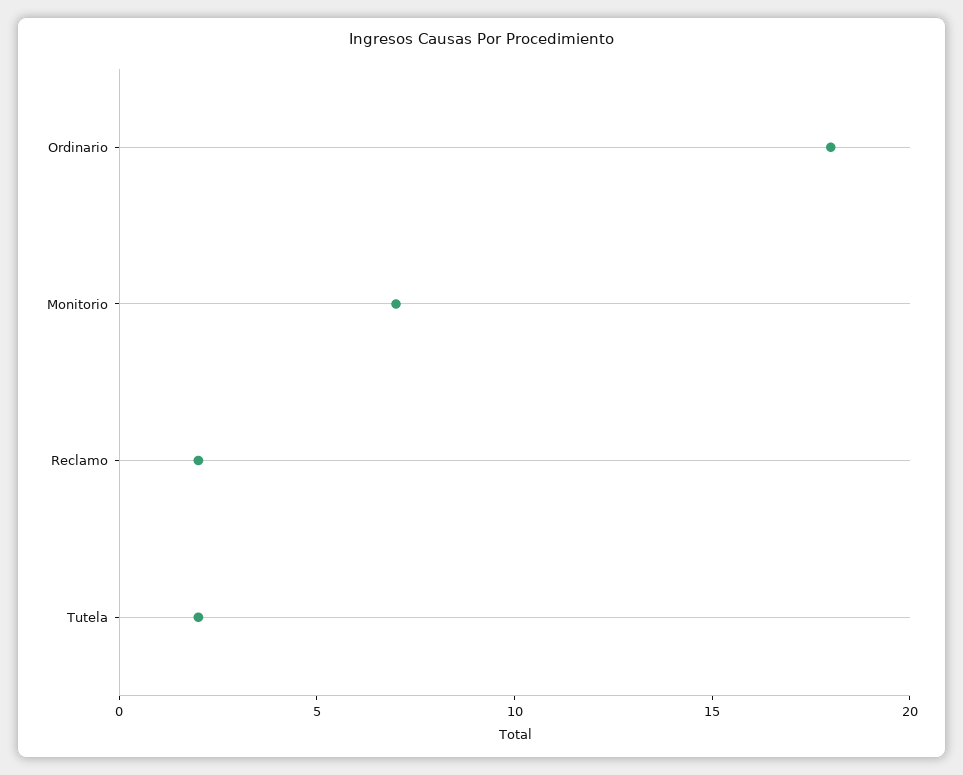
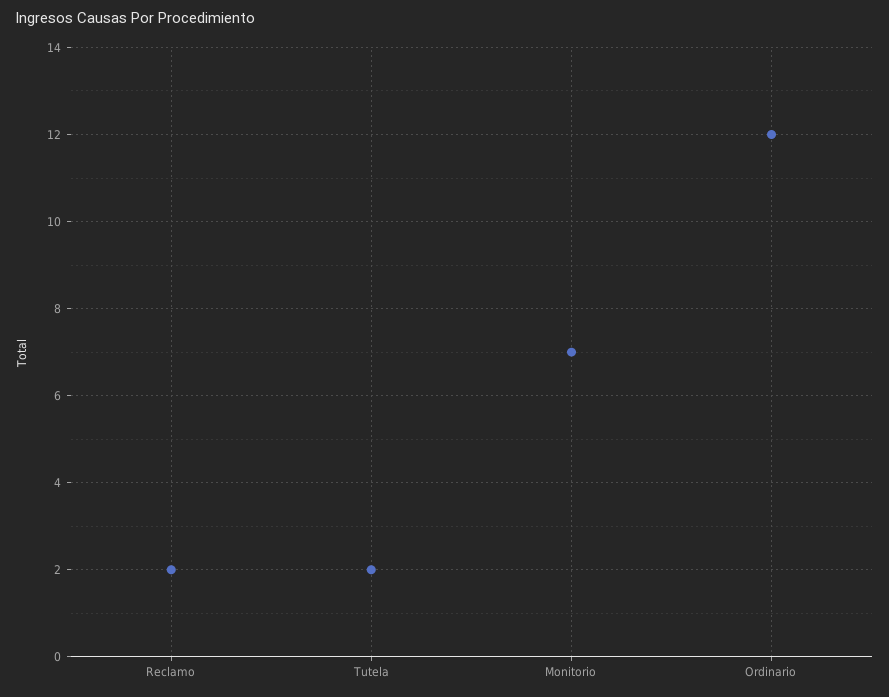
  {
-   "Ordinario": 18,
+   "Ordinario": 12,
    "Monitorio": 7,
    "Reclamo": 2,
    "Tutela": 2
  }

